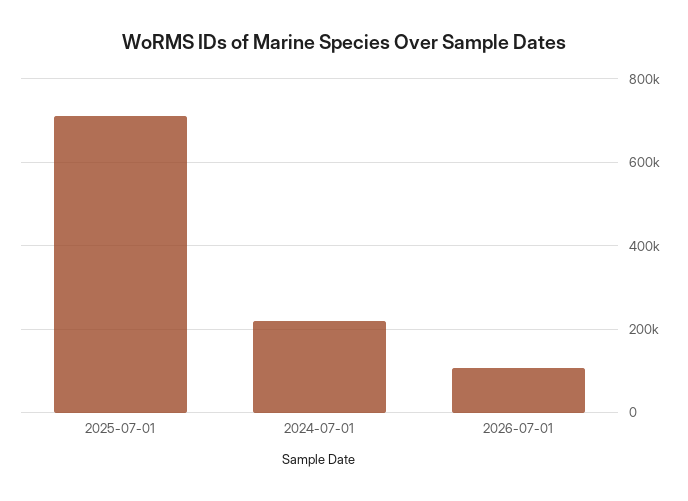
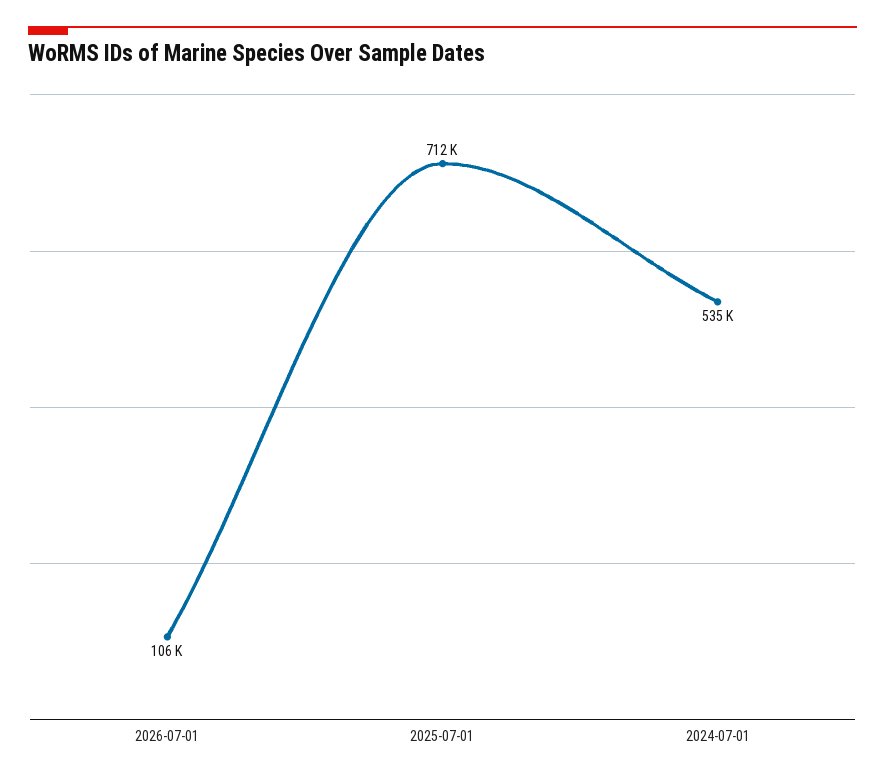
  {
    "2025-07-01": 712000,
-   "2024-07-01": 220000,
+   "2024-07-01": 535000,
    "2026-07-01": 106000
  }

